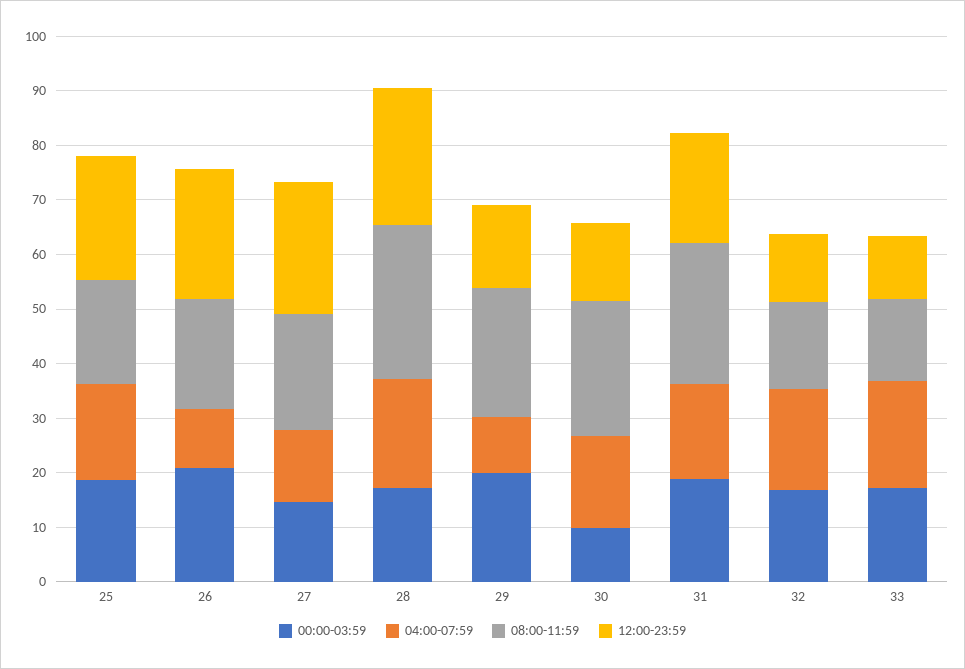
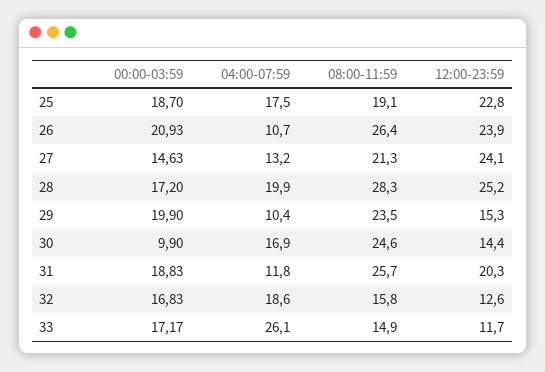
  {
    "00:00-03:59": {
      "25": 18.7,
      "26": 20.93,
      "27": 14.63,
      "28": 17.2,
      "29": 19.9,
      "30": 9.9,
      "31": 18.83,
      "32": 16.83,
      "33": 17.17
    },
    "04:00-07:59": {
      "25": 17.5,
      "26": 10.7,
      "27": 13.2,
      "28": 19.9,
      "29": 10.4,
      "30": 16.9,
-     "31": 18,
+     "31": 11.8,
      "32": 18.6,
-     "33": 20
+     "33": 26.1
    },
    "08:00-11:59": {
      "25": 19.1,
-     "26": 20,
+     "26": 26.4,
      "27": 21.3,
      "28": 28.3,
      "29": 23.5,
      "30": 24.6,
      "31": 25.7,
      "32": 15.8,
      "33": 14.9
    },
    "12:00-23:59": {
      "25": 22.8,
      "26": 23.9,
      "27": 24.1,
      "28": 25.2,
      "29": 15.3,
      "30": 14.4,
      "31": 20.3,
      "32": 12.6,
      "33": 11.7
    }
  }

